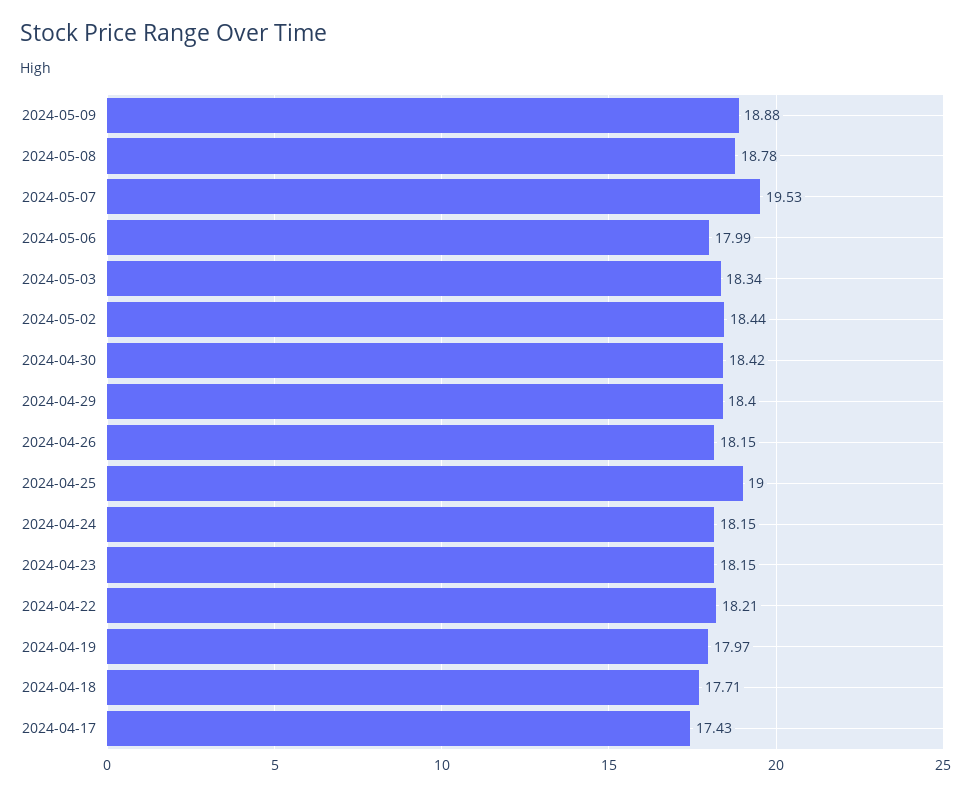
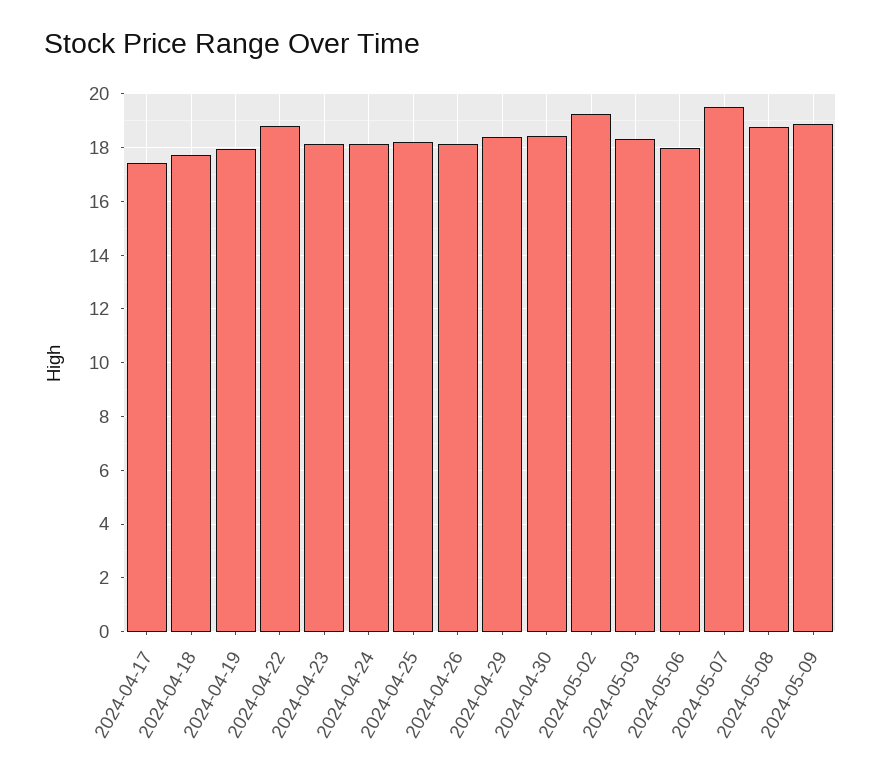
  {
    "2024-05-09": 18.88,
    "2024-05-08": 18.78,
    "2024-05-07": 19.53,
    "2024-05-06": 17.99,
    "2024-05-03": 18.34,
-   "2024-05-02": 18.44,
+   "2024-05-02": 19.25,
    "2024-04-30": 18.42,
    "2024-04-29": 18.4,
    "2024-04-26": 18.15,
-   "2024-04-25": 19,
+   "2024-04-25": 18.25,
    "2024-04-24": 18.15,
    "2024-04-23": 18.15,
-   "2024-04-22": 18.21,
+   "2024-04-22": 18.75,
    "2024-04-19": 17.97,
    "2024-04-18": 17.71,
    "2024-04-17": 17.43
  }

